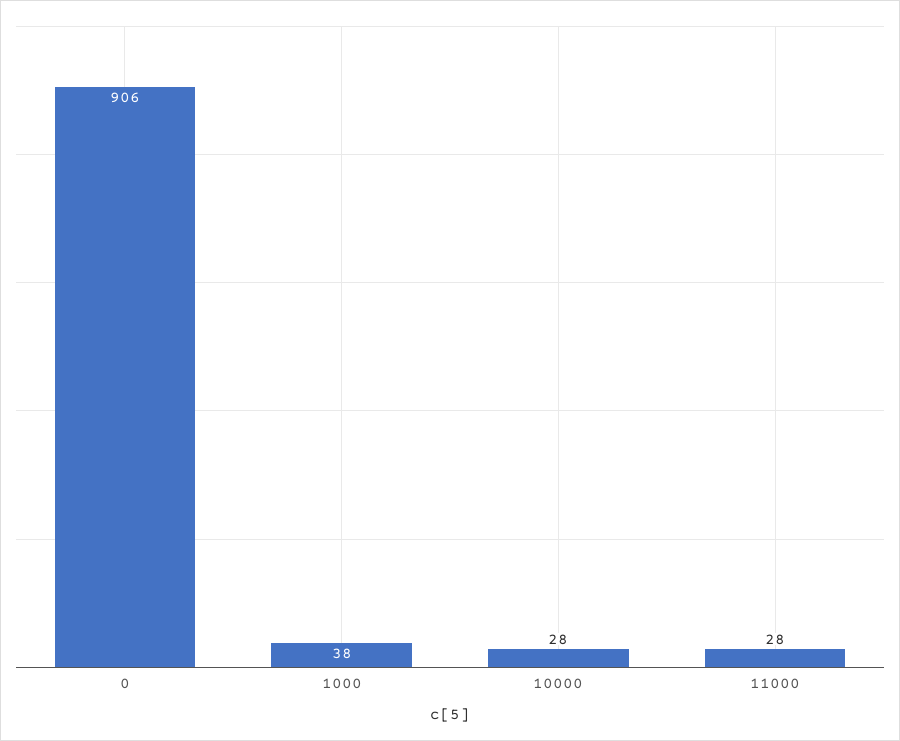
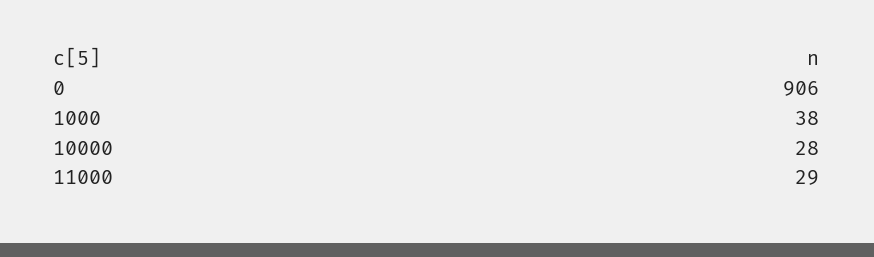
  {
    "0": 906,
    "1000": 38,
    "10000": 28,
-   "11000": 28
+   "11000": 29
  }

